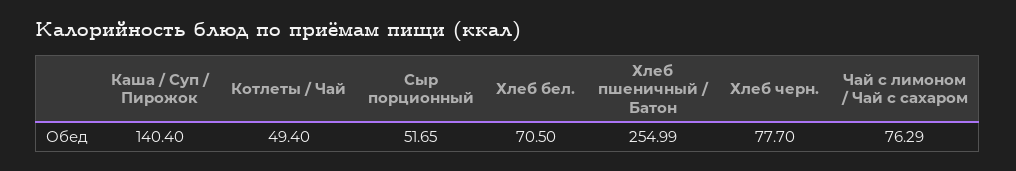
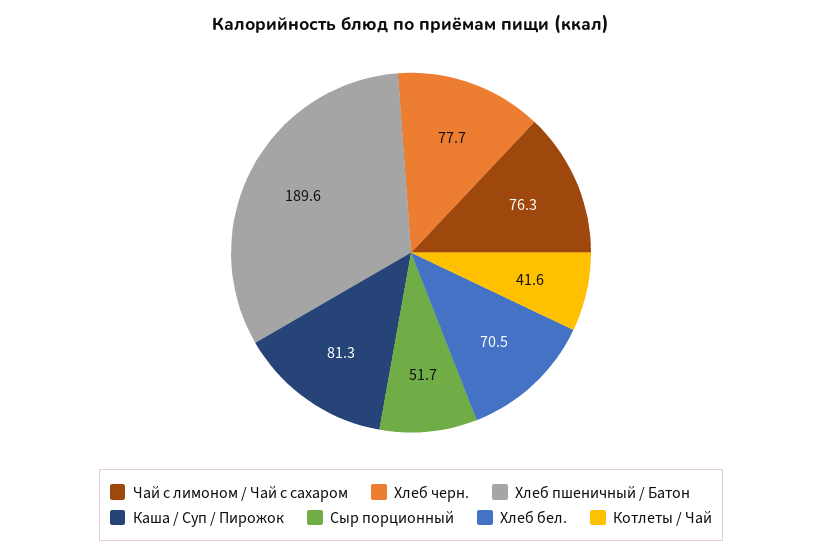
  {
-   "Каша / Суп / Пирожок": 140.4,
+   "Каша / Суп / Пирожок": 81.3,
-   "Котлеты / Чай": 49.4,
+   "Котлеты / Чай": 41.6,
    "Сыр порционный": 51.65,
    "Хлеб бел.": 70.5,
-   "Хлеб пшеничный / Батон": 254.99,
+   "Хлеб пшеничный / Батон": 189.6,
    "Хлеб черн.": 77.7,
    "Чай с лимоном / Чай с сахаром": 76.29
  }

